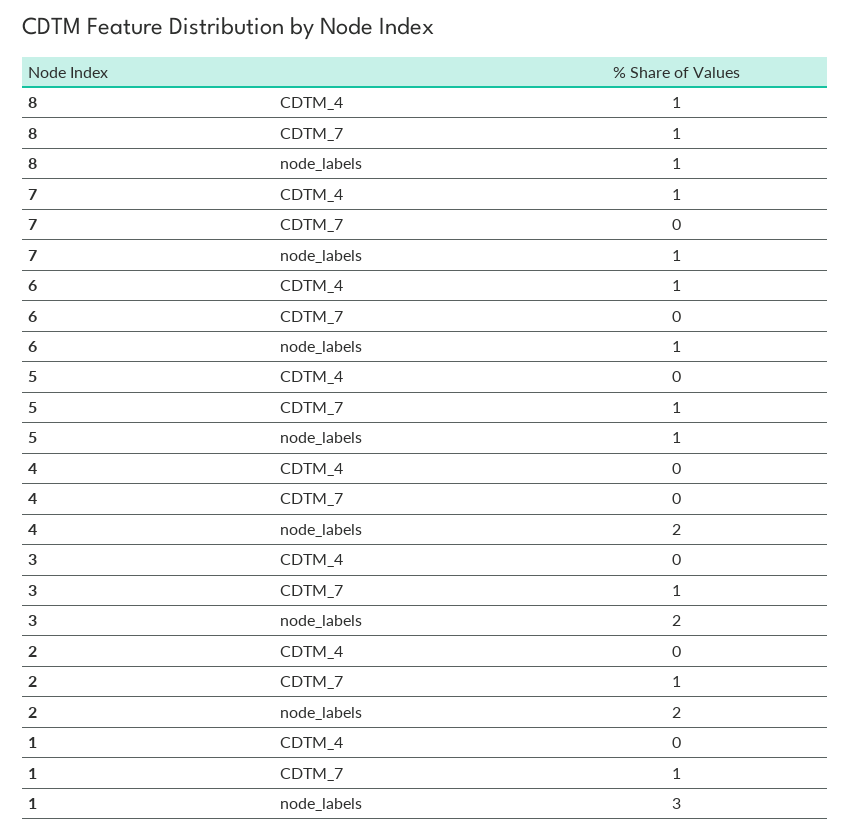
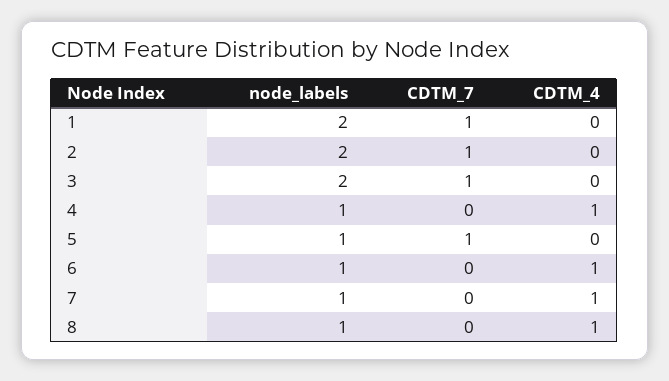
  {
    "8": {
      "CDTM_4": 1,
-     "CDTM_7": 1,
+     "CDTM_7": 0,
      "node_labels": 1
    },
    "7": {
      "CDTM_4": 1,
      "CDTM_7": 0,
      "node_labels": 1
    },
    "6": {
      "CDTM_4": 1,
      "CDTM_7": 0,
      "node_labels": 1
    },
    "5": {
      "CDTM_4": 0,
      "CDTM_7": 1,
      "node_labels": 1
    },
    "4": {
-     "CDTM_4": 0,
+     "CDTM_4": 1,
      "CDTM_7": 0,
-     "node_labels": 2
+     "node_labels": 1
    },
    "3": {
      "CDTM_4": 0,
      "CDTM_7": 1,
      "node_labels": 2
    },
    "2": {
      "CDTM_4": 0,
      "CDTM_7": 1,
      "node_labels": 2
    },
    "1": {
      "CDTM_4": 0,
      "CDTM_7": 1,
-     "node_labels": 3
+     "node_labels": 2
    }
  }

